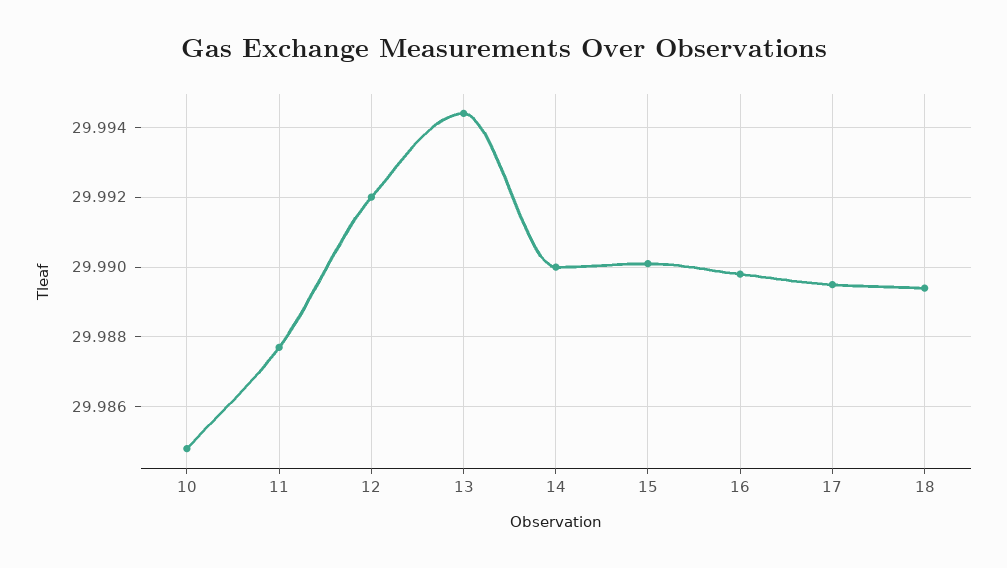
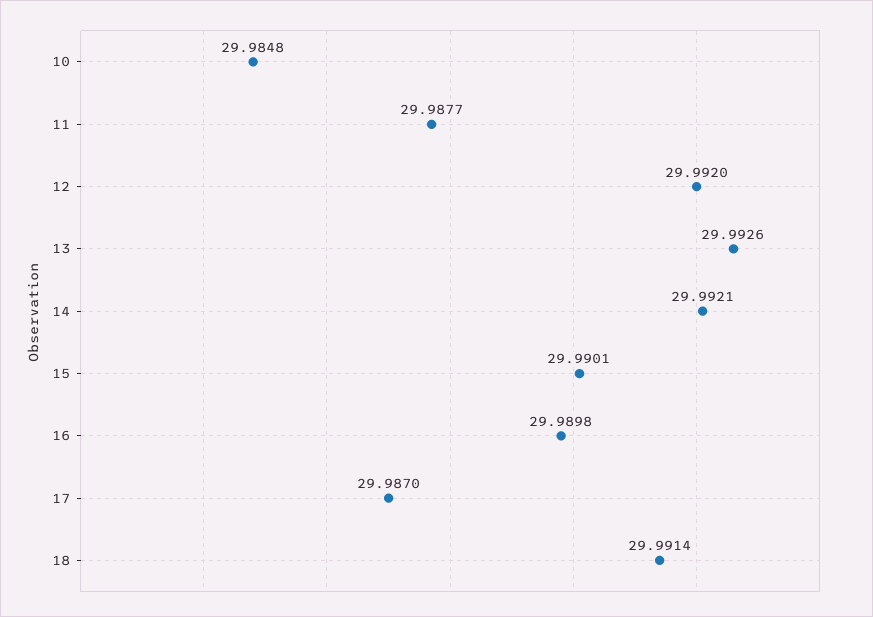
  {
    "10": 29.9848,
    "11": 29.9877,
    "12": 29.992,
-   "13": 29.9945,
+   "13": 29.9926,
-   "14": 29.99,
+   "14": 29.9921,
    "15": 29.9901,
    "16": 29.9898,
-   "17": 29.9895,
+   "17": 29.987,
-   "18": 29.9895
+   "18": 29.9914
  }

